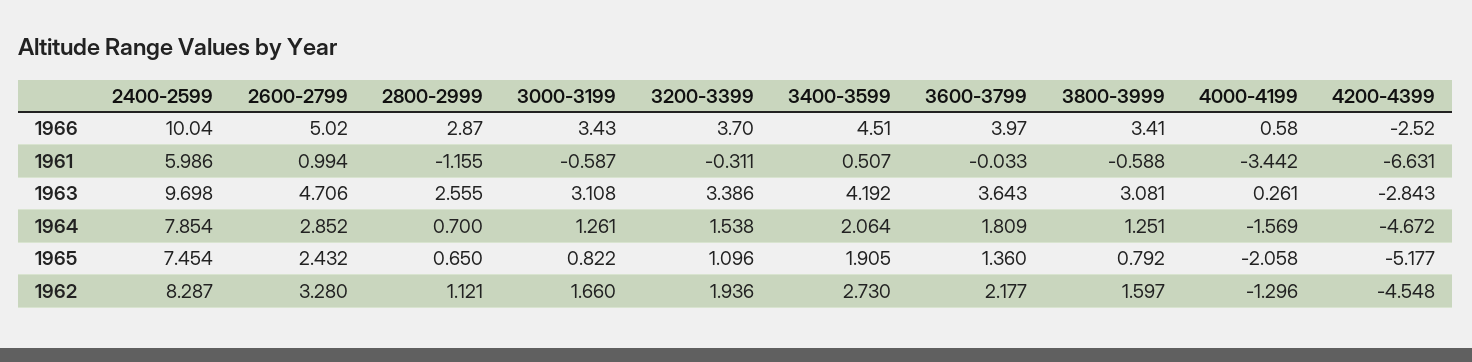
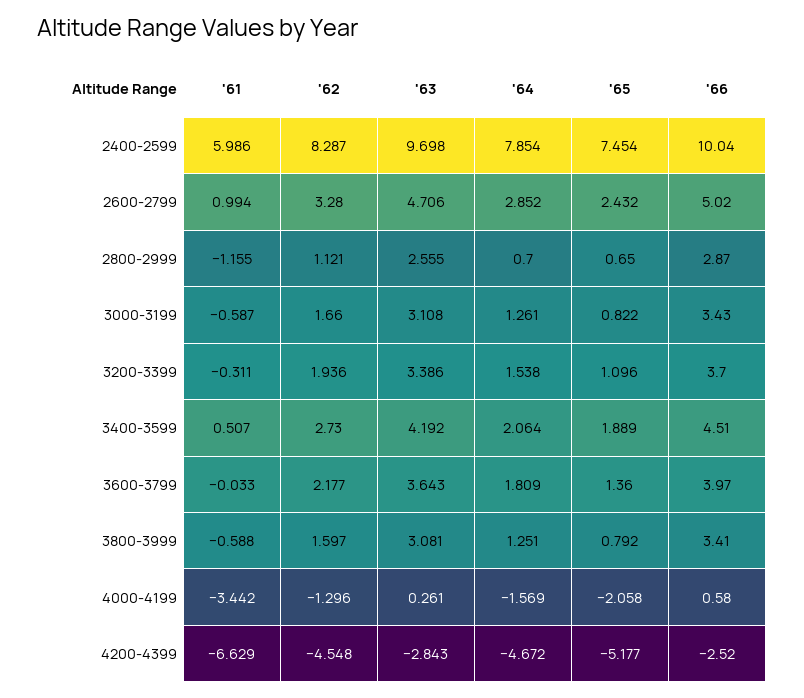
  {
    "2400-2599": {
      "1966": 10.04,
      "1961": 5.986,
      "1963": 9.698,
      "1964": 7.854,
      "1965": 7.454,
      "1962": 8.287
    },
    "2600-2799": {
      "1966": 5.02,
      "1961": 0.994,
      "1963": 4.706,
      "1964": 2.852,
      "1965": 2.432,
      "1962": 3.28
    },
    "2800-2999": {
      "1966": 2.87,
      "1961": -1.155,
      "1963": 2.555,
      "1964": 0.7,
      "1965": 0.65,
      "1962": 1.121
    },
    "3000-3199": {
      "1966": 3.43,
      "1961": -0.587,
      "1963": 3.108,
      "1964": 1.261,
      "1965": 0.822,
      "1962": 1.66
    },
    "3200-3399": {
      "1966": 3.7,
      "1961": -0.311,
      "1963": 3.386,
      "1964": 1.538,
      "1965": 1.096,
      "1962": 1.936
    },
    "3400-3599": {
      "1966": 4.51,
      "1961": 0.507,
      "1963": 4.192,
      "1964": 2.064,
-     "1965": 1.905,
+     "1965": 1.889,
      "1962": 2.73
    },
    "3600-3799": {
      "1966": 3.97,
      "1961": -0.033,
      "1963": 3.643,
      "1964": 1.809,
      "1965": 1.36,
      "1962": 2.177
    },
    "3800-3999": {
      "1966": 3.41,
      "1961": -0.588,
      "1963": 3.081,
      "1964": 1.251,
      "1965": 0.792,
      "1962": 1.597
    },
    "4000-4199": {
      "1966": 0.58,
      "1961": -3.442,
      "1963": 0.261,
      "1964": -1.569,
      "1965": -2.058,
      "1962": -1.296
    },
    "4200-4399": {
      "1966": -2.52,
-     "1961": -6.631,
+     "1961": -6.629,
      "1963": -2.843,
      "1964": -4.672,
      "1965": -5.177,
      "1962": -4.548
    }
  }

